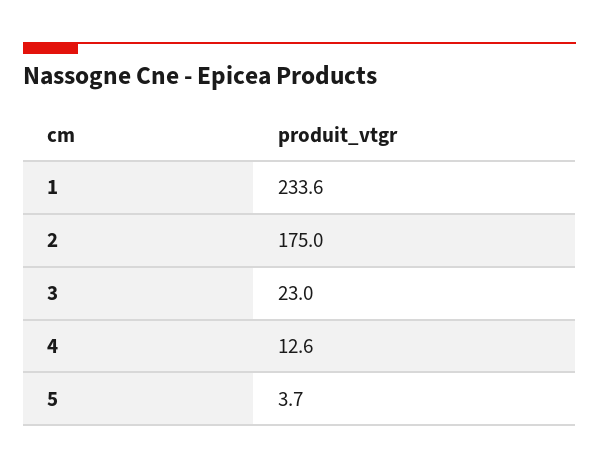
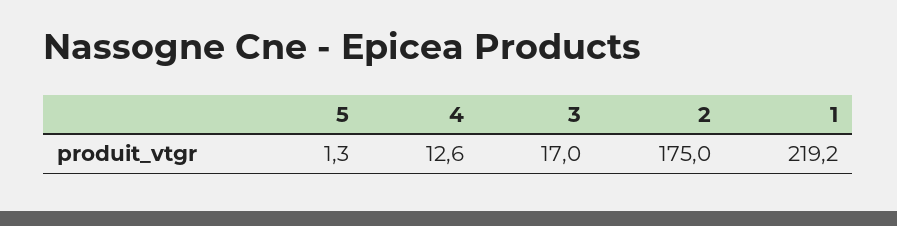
  {
-   "1": 233.6,
+   "1": 219.2,
    "2": 175,
-   "3": 23,
+   "3": 17,
    "4": 12.6,
-   "5": 3.7
+   "5": 1.3
  }

